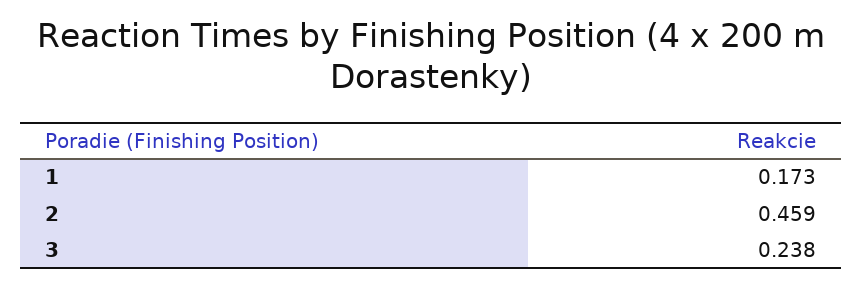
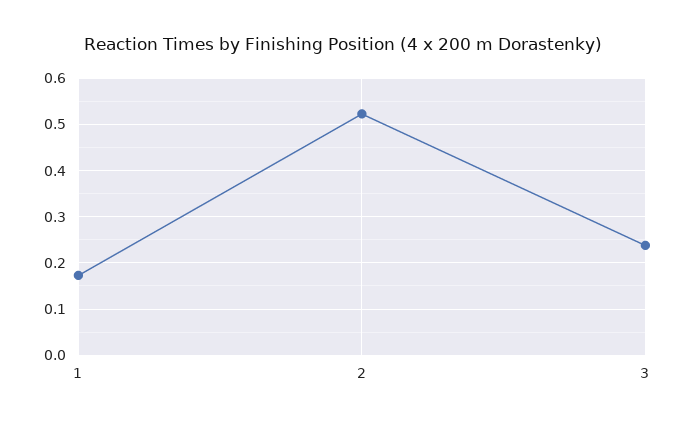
  {
    "1": 0.173,
-   "2": 0.459,
+   "2": 0.52,
    "3": 0.238
  }

